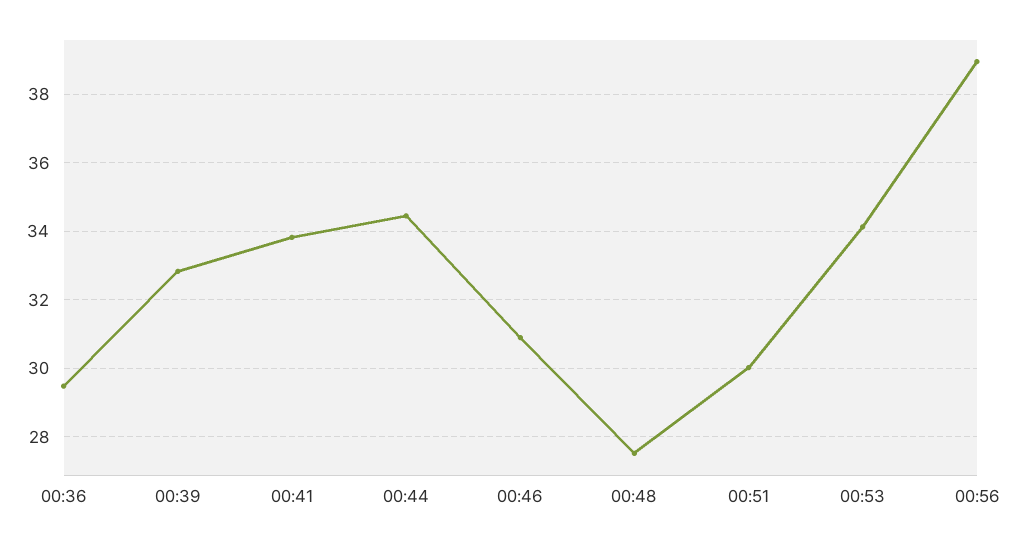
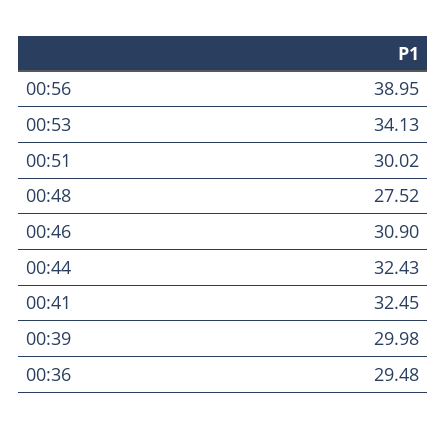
  {
    "00:36": 29.48,
-   "00:39": 32.8,
+   "00:39": 29.98,
-   "00:41": 33.8,
+   "00:41": 32.45,
-   "00:44": 34.4,
+   "00:44": 32.43,
    "00:46": 30.9,
    "00:48": 27.52,
    "00:51": 30.02,
    "00:53": 34.13,
    "00:56": 38.95
  }

